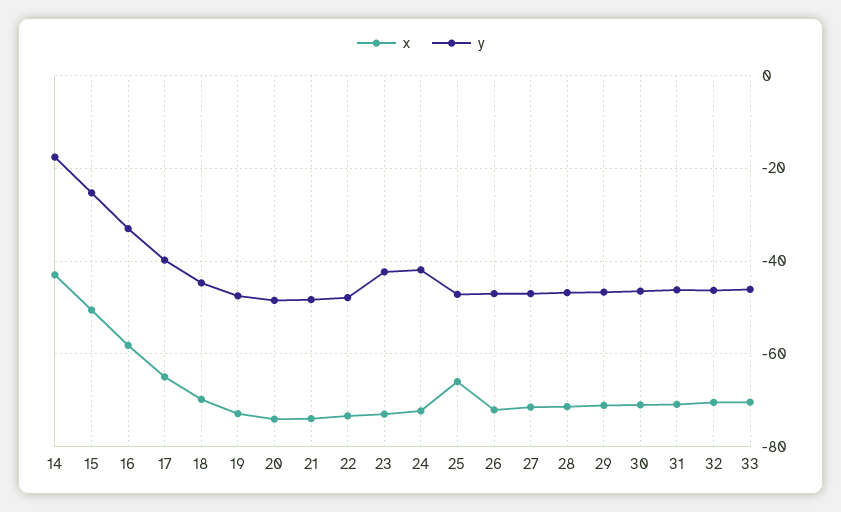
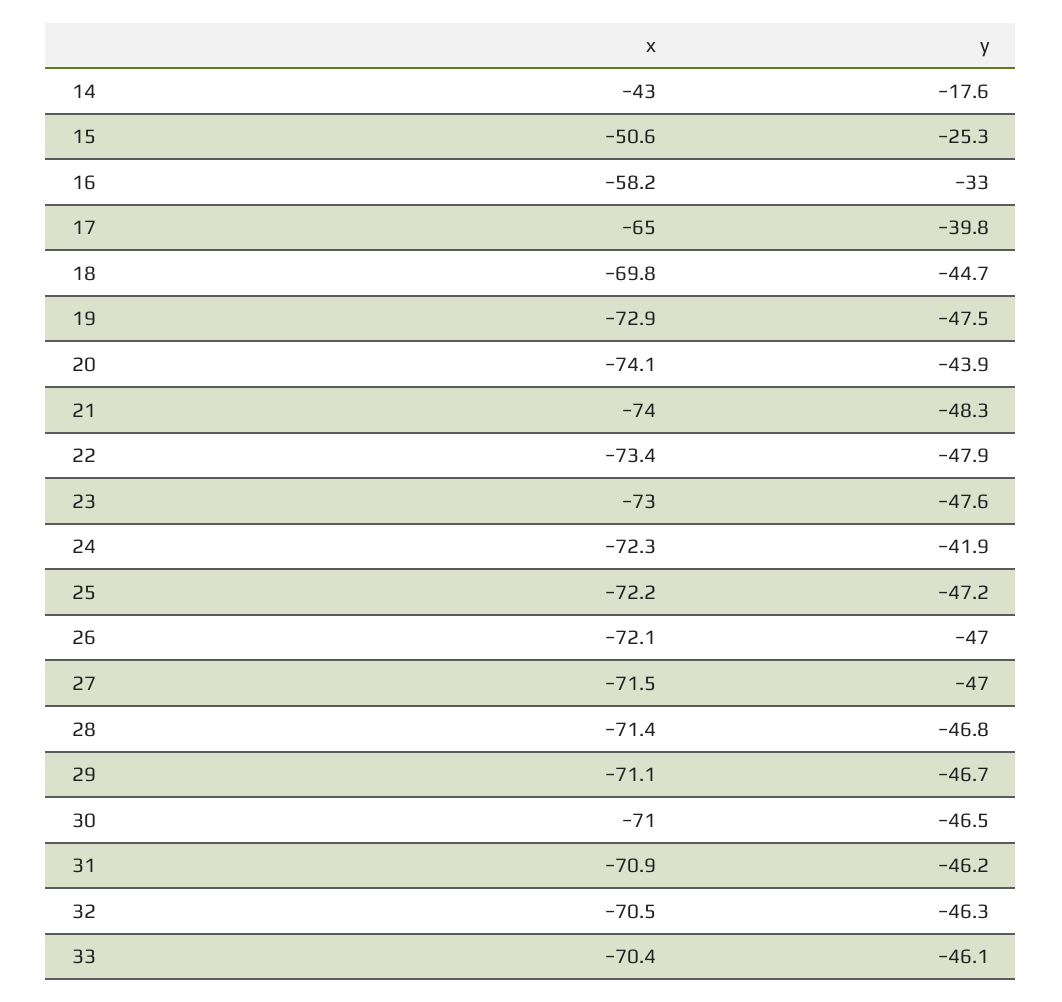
  {
    "x": {
      "14": -43,
      "15": -50.6,
      "16": -58.2,
      "17": -65,
      "18": -69.8,
      "19": -72.9,
      "20": -74.1,
      "21": -74,
      "22": -73.4,
      "23": -73,
      "24": -72.3,
-     "25": -66,
+     "25": -72.2,
      "26": -72.1,
      "27": -71.5,
      "28": -71.4,
      "29": -71.1,
      "30": -71,
      "31": -70.9,
      "32": -70.5,
      "33": -70.4
    },
    "y": {
      "14": -17.6,
      "15": -25.3,
      "16": -33,
      "17": -39.8,
      "18": -44.7,
      "19": -47.5,
-     "20": -48,
+     "20": -43.9,
      "21": -48.3,
      "22": -47.9,
-     "23": -42,
+     "23": -47.6,
      "24": -41.9,
      "25": -47.2,
      "26": -47,
      "27": -47,
      "28": -46.8,
      "29": -46.7,
      "30": -46.5,
      "31": -46.2,
      "32": -46.3,
      "33": -46.1
    }
  }

